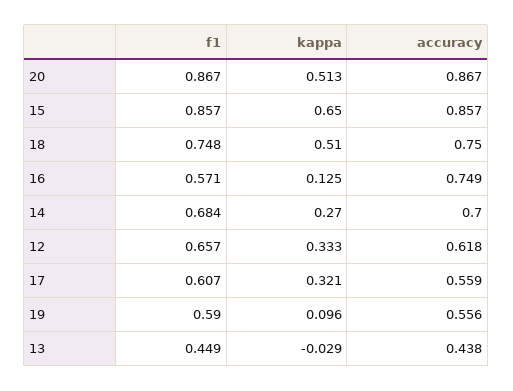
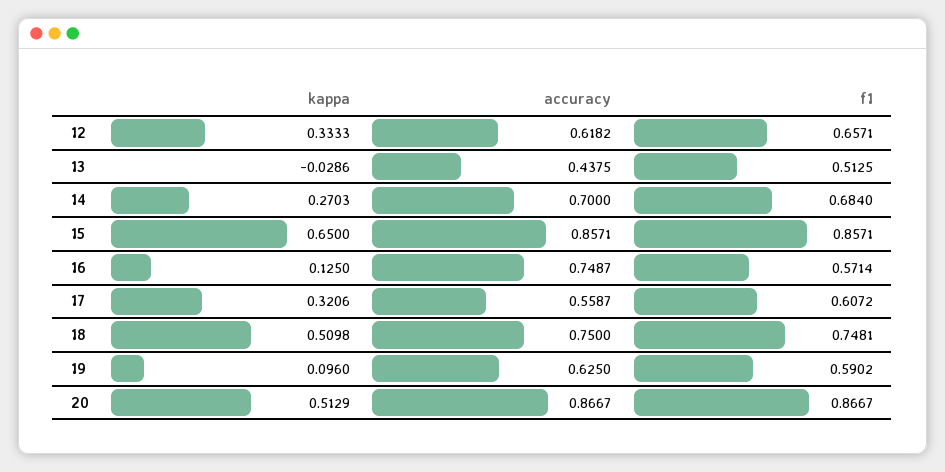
  {
    "f1": {
      "20": 0.8667,
      "15": 0.8571,
      "18": 0.7481,
      "16": 0.5714,
      "14": 0.684,
      "12": 0.6571,
      "17": 0.6072,
      "19": 0.5902,
-     "13": 0.449
+     "13": 0.5125
    },
    "kappa": {
      "20": 0.5129,
      "15": 0.65,
      "18": 0.5098,
      "16": 0.125,
      "14": 0.2703,
      "12": 0.3333,
      "17": 0.3206,
      "19": 0.096,
      "13": -0.0286
    },
    "accuracy": {
      "20": 0.8667,
      "15": 0.8571,
      "18": 0.75,
      "16": 0.7487,
      "14": 0.7,
      "12": 0.6182,
      "17": 0.5587,
-     "19": 0.556,
+     "19": 0.625,
      "13": 0.4375
    }
  }

